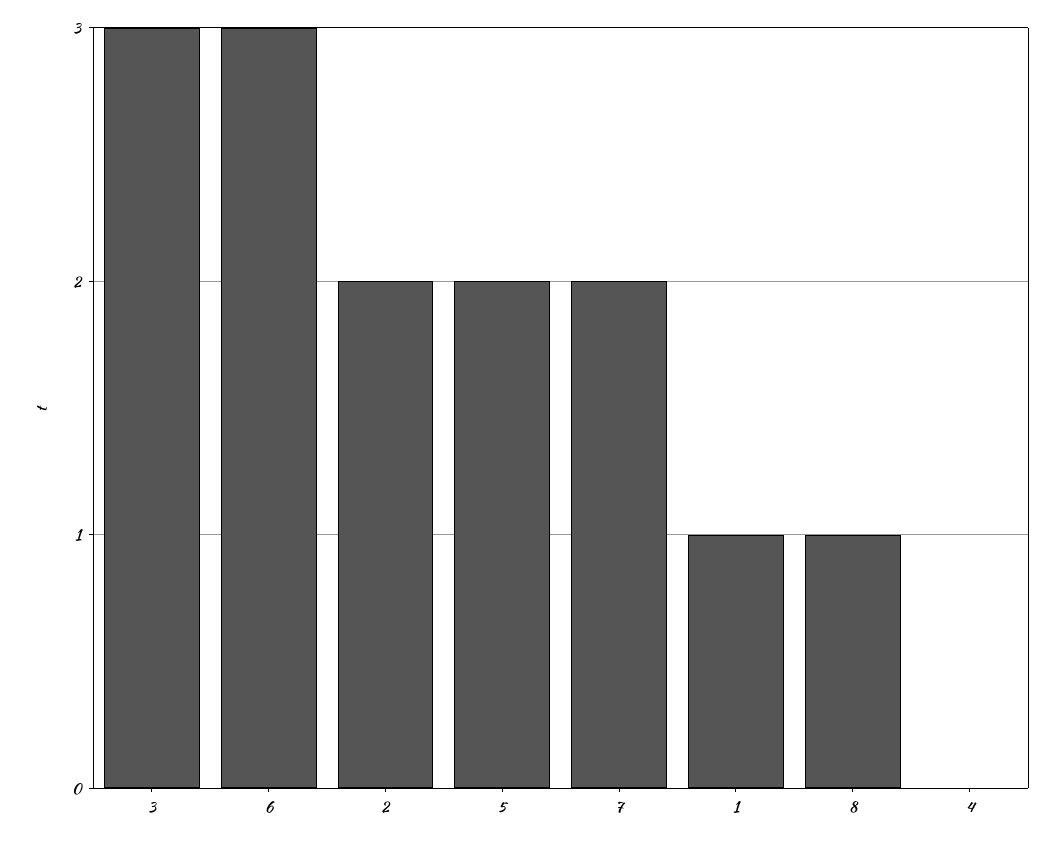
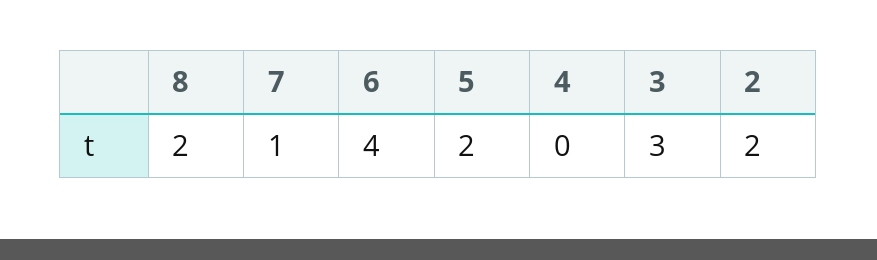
  {
    "3": 3,
-   "6": 3,
+   "6": 4,
    "2": 2,
    "5": 2,
-   "7": 2,
+   "7": 1,
-   "1": 1,
-   "8": 1,
+   "8": 2,
    "4": 0
  }

